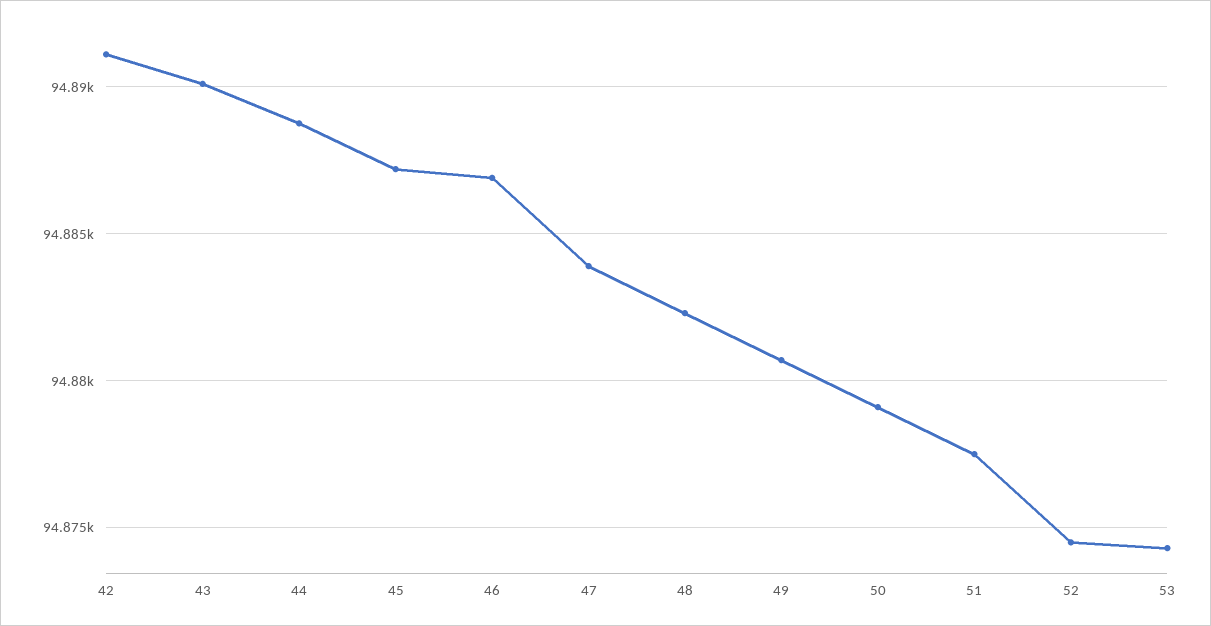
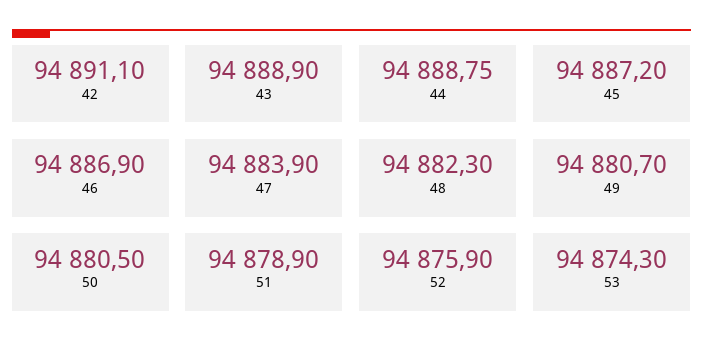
  {
    "42": 94891.1,
-   "43": 94890,
+   "43": 94888.9,
    "44": 94888.75,
    "45": 94887.2,
    "46": 94886.9,
    "47": 94883.9,
    "48": 94882.3,
    "49": 94880.7,
-   "50": 94879,
+   "50": 94880.5,
-   "51": 94877.5,
+   "51": 94878.9,
-   "52": 94874.5,
+   "52": 94875.9,
    "53": 94874.3
  }

